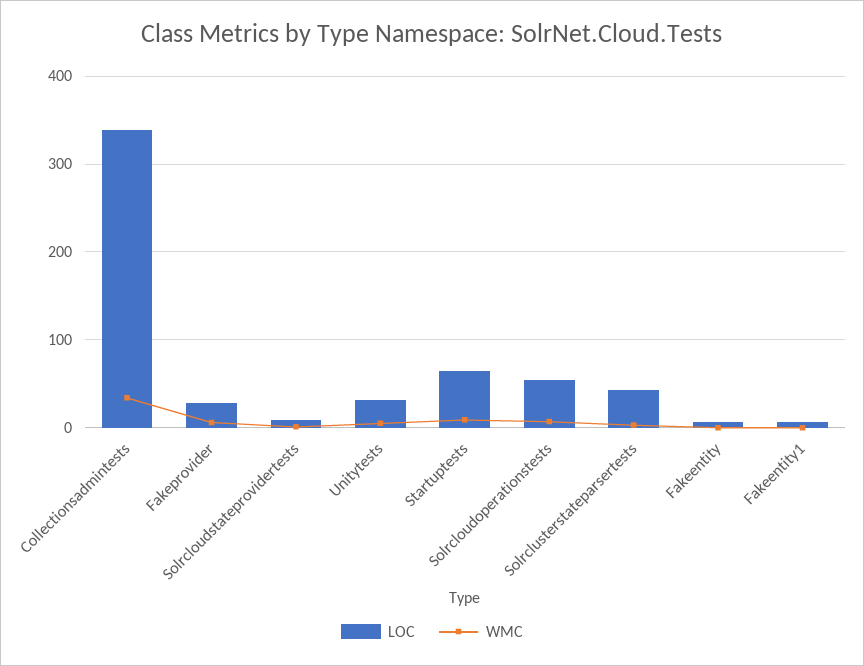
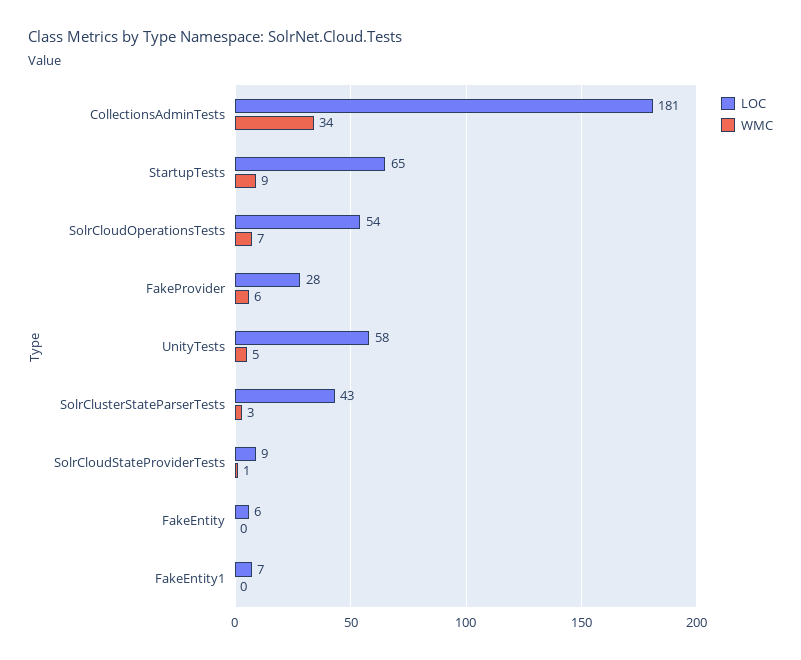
  {
    "LOC": {
-     "Collectionsadmintests": 340,
+     "Collectionsadmintests": 181,
      "Fakeprovider": 28,
      "Solrcloudstateprovidertests": 9,
-     "Unitytests": 30,
+     "Unitytests": 58,
      "Startuptests": 65,
      "Solrcloudoperationstests": 54,
      "Solrclusterstateparsertests": 43,
      "Fakeentity": 6,
      "Fakeentity1": 7
    },
    "WMC": {
      "Collectionsadmintests": 34,
      "Fakeprovider": 6,
      "Solrcloudstateprovidertests": 1,
      "Unitytests": 5,
      "Startuptests": 9,
      "Solrcloudoperationstests": 7,
      "Solrclusterstateparsertests": 3,
      "Fakeentity": 0,
      "Fakeentity1": 0
    }
  }

